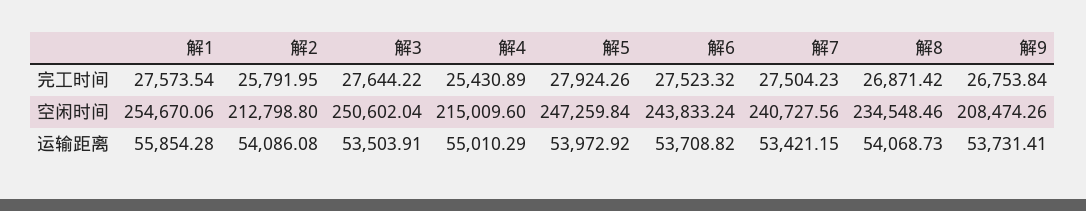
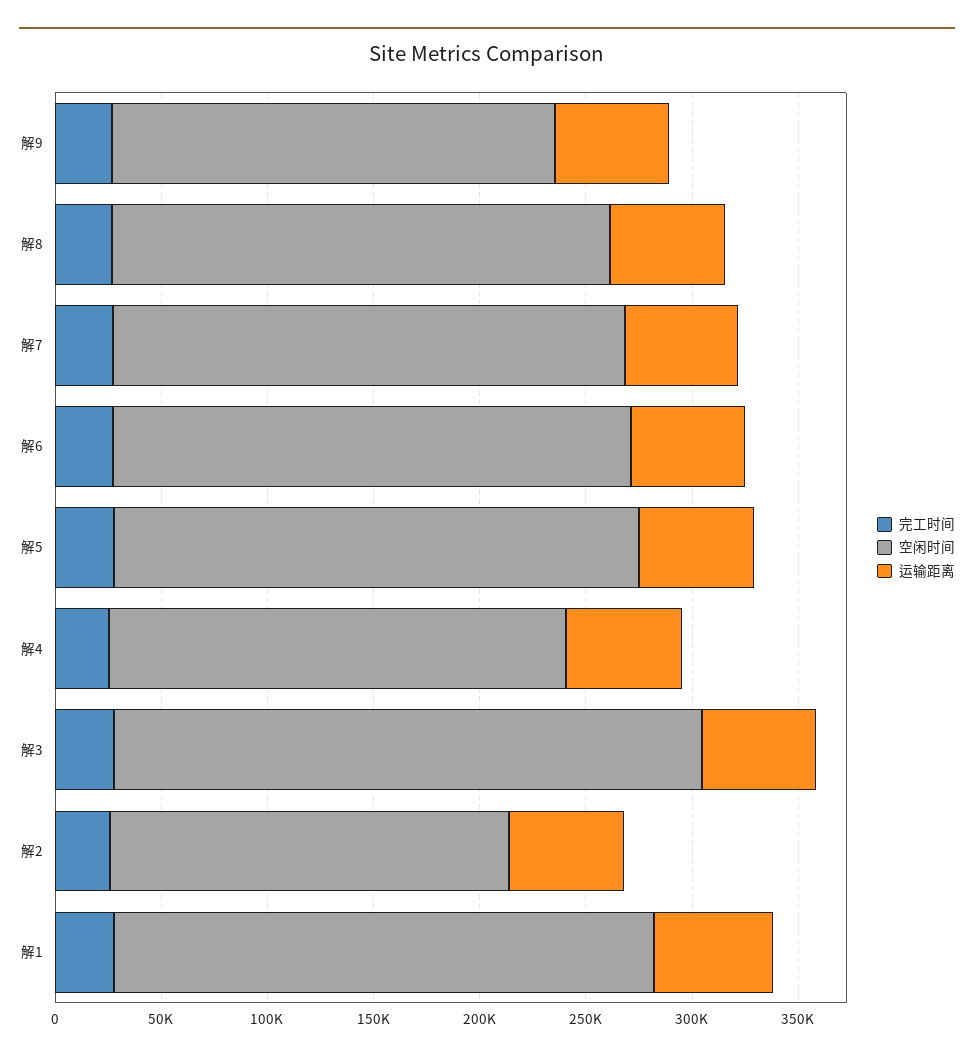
  {
    "完工时间": {
      "解1": 27573.54,
      "解2": 25791.95,
      "解3": 27644.22,
      "解4": 25430.89,
      "解5": 27924.26,
      "解6": 27523.32,
      "解7": 27504.23,
      "解8": 26871.42,
      "解9": 26753.84
    },
    "空闲时间": {
      "解1": 254670.06,
-     "解2": 212798.8,
+     "解2": 190000,
-     "解3": 250602.04,
+     "解3": 280000,
      "解4": 215009.6,
      "解5": 247259.84,
      "解6": 243833.24,
      "解7": 240727.56,
      "解8": 234548.46,
      "解9": 208474.26
    },
    "运输距离": {
      "解1": 55854.28,
      "解2": 54086.08,
      "解3": 53503.91,
      "解4": 55010.29,
      "解5": 53972.92,
      "解6": 53708.82,
      "解7": 53421.15,
      "解8": 54068.73,
      "解9": 53731.41
    }
  }

